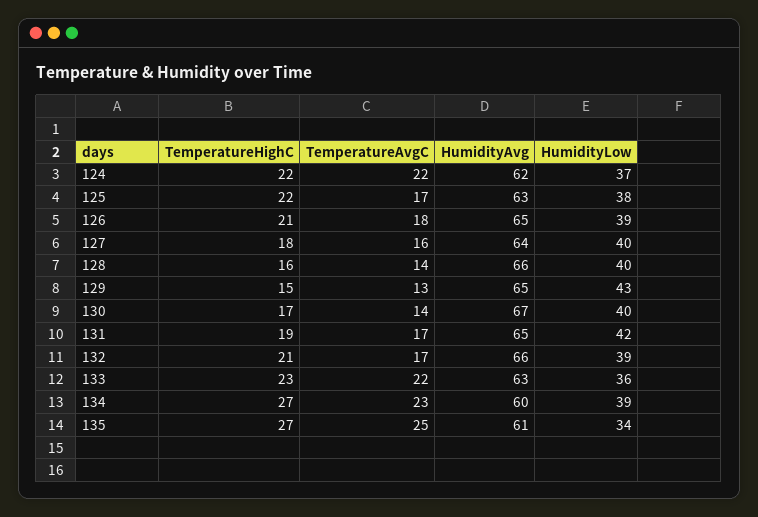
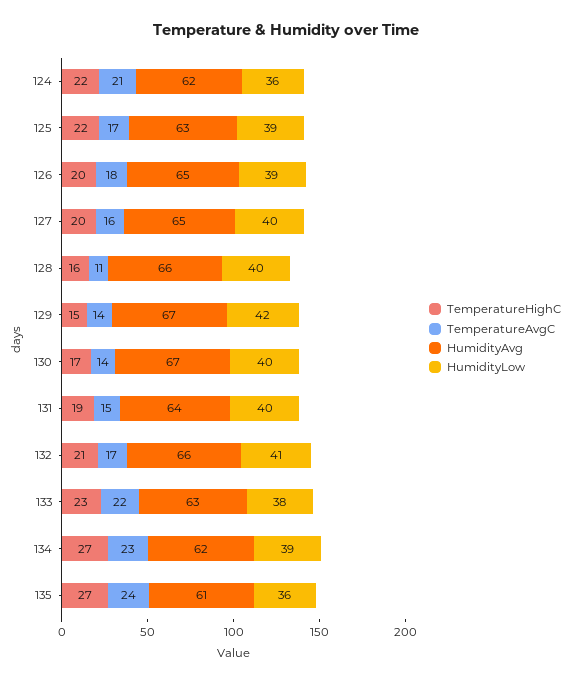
  {
    "TemperatureHighC": {
      "124": 22,
      "125": 22,
-     "126": 21,
+     "126": 20,
-     "127": 18,
+     "127": 20,
      "128": 16,
      "129": 15,
      "130": 17,
      "131": 19,
      "132": 21,
      "133": 23,
      "134": 27,
      "135": 27
    },
    "TemperatureAvgC": {
-     "124": 22,
+     "124": 21,
      "125": 17,
      "126": 18,
      "127": 16,
-     "128": 14,
+     "128": 11,
-     "129": 13,
+     "129": 14,
      "130": 14,
-     "131": 17,
+     "131": 15,
      "132": 17,
      "133": 22,
      "134": 23,
-     "135": 25
+     "135": 24
    },
    "HumidityAvg": {
      "124": 62,
      "125": 63,
      "126": 65,
-     "127": 64,
+     "127": 65,
      "128": 66,
-     "129": 65,
+     "129": 67,
      "130": 67,
-     "131": 65,
+     "131": 64,
      "132": 66,
      "133": 63,
-     "134": 60,
+     "134": 62,
      "135": 61
    },
    "HumidityLow": {
-     "124": 37,
+     "124": 36,
-     "125": 38,
+     "125": 39,
      "126": 39,
      "127": 40,
      "128": 40,
-     "129": 43,
+     "129": 42,
      "130": 40,
-     "131": 42,
+     "131": 40,
-     "132": 39,
+     "132": 41,
-     "133": 36,
+     "133": 38,
      "134": 39,
-     "135": 34
+     "135": 36
    }
  }

